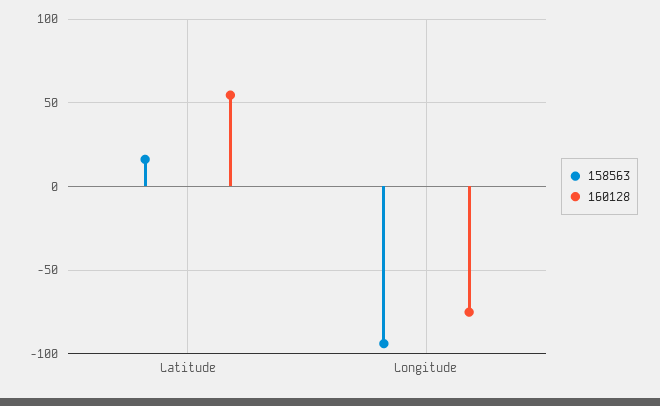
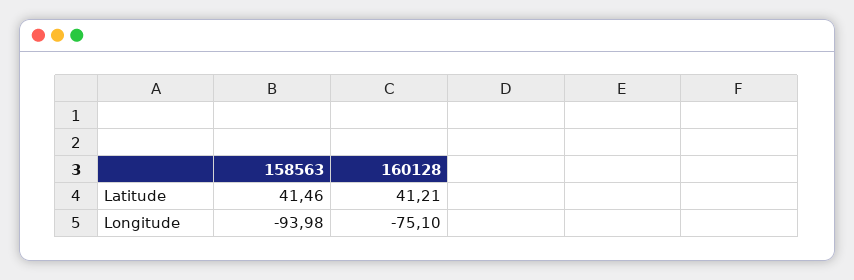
  {
    "158563": {
-     "Latitude": 15,
+     "Latitude": 41.46,
      "Longitude": -93.98
    },
    "160128": {
-     "Latitude": 55,
+     "Latitude": 41.21,
      "Longitude": -75.1
    }
  }

